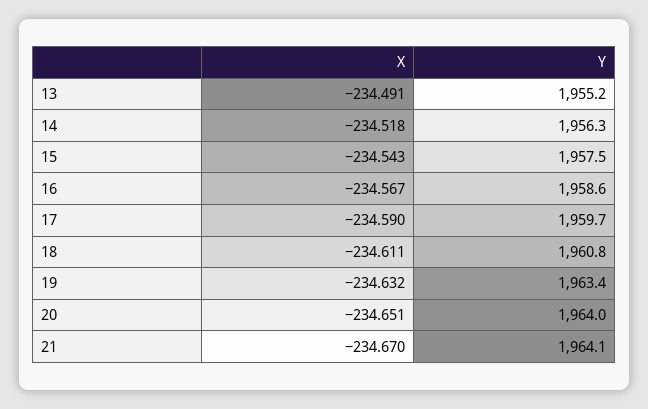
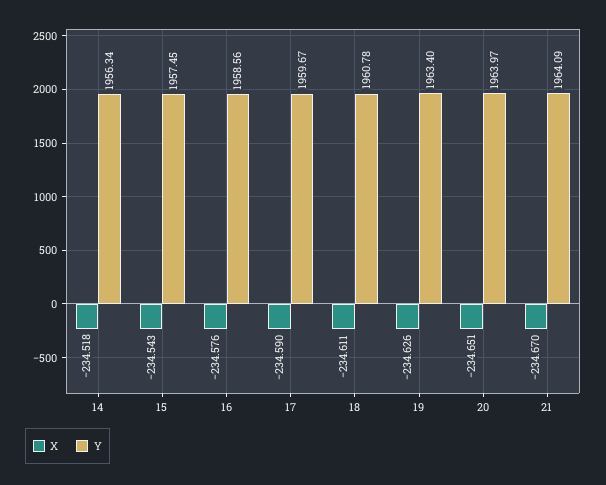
  {
    "X": {
-     "13": -234.491,
      "14": -234.518,
      "15": -234.543,
-     "16": -234.567,
+     "16": -234.576,
      "17": -234.59,
      "18": -234.611,
-     "19": -234.632,
+     "19": -234.626,
      "20": -234.651,
      "21": -234.67
    },
    "Y": {
-     "13": 1955.2,
      "14": 1956.34,
      "15": 1957.45,
      "16": 1958.56,
      "17": 1959.67,
      "18": 1960.78,
      "19": 1963.4,
      "20": 1963.97,
      "21": 1964.09
    }
  }

